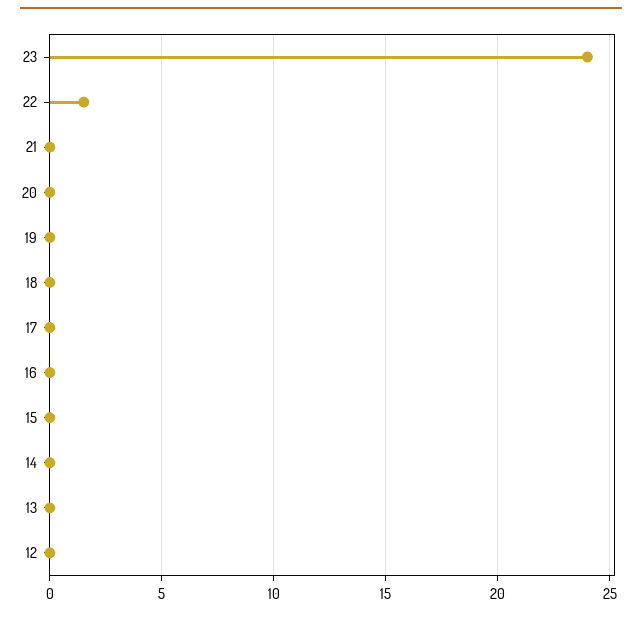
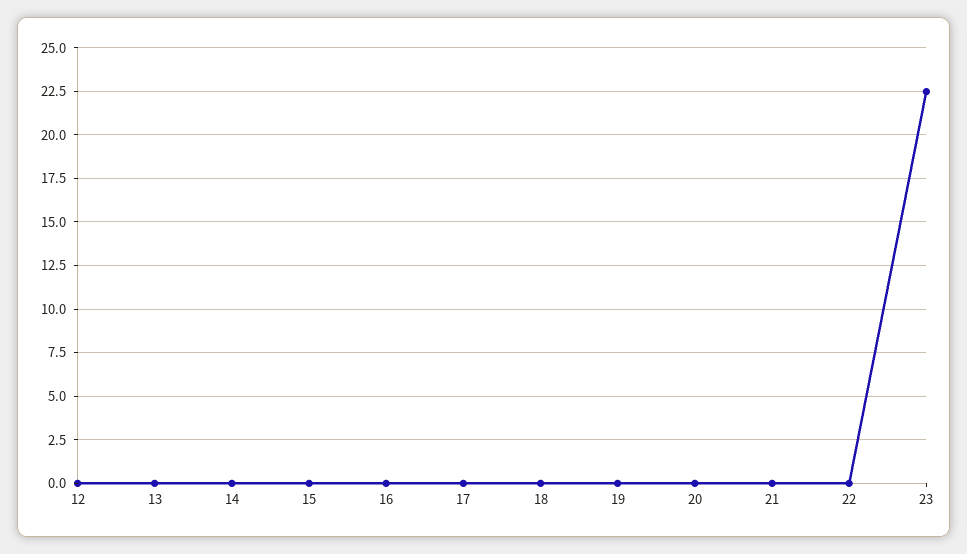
  {
-   "23": 24,
+   "23": 22.5,
-   "22": 1.5,
+   "22": 0,
    "21": 0,
    "20": 0,
    "19": 0,
    "18": 0,
    "17": 0,
    "16": 0,
    "15": 0,
    "14": 0,
    "13": 0,
    "12": 0
  }

